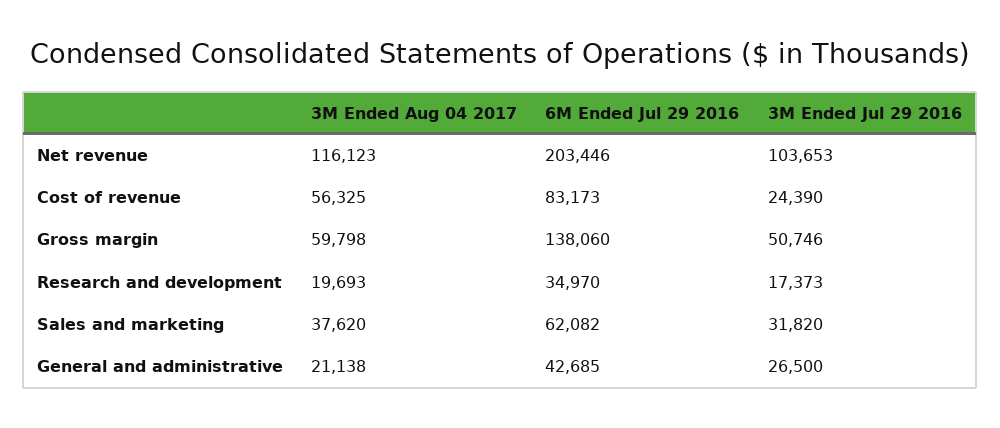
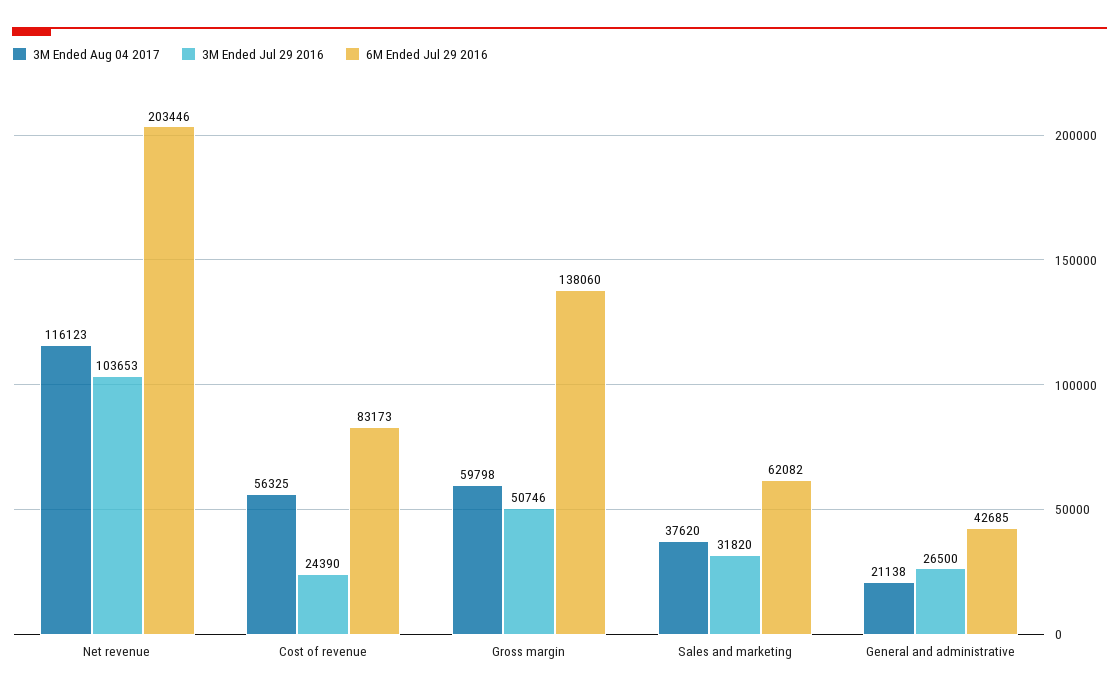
  {
    "3M Ended Aug 04 2017": {
      "Net revenue": 116123,
      "Cost of revenue": 56325,
      "Gross margin": 59798,
-     "Research and development": 19693,
      "Sales and marketing": 37620,
      "General and administrative": 21138
    },
    "6M Ended Jul 29 2016": {
      "Net revenue": 203446,
      "Cost of revenue": 83173,
      "Gross margin": 138060,
-     "Research and development": 34970,
      "Sales and marketing": 62082,
      "General and administrative": 42685
    },
    "3M Ended Jul 29 2016": {
      "Net revenue": 103653,
      "Cost of revenue": 24390,
      "Gross margin": 50746,
-     "Research and development": 17373,
      "Sales and marketing": 31820,
      "General and administrative": 26500
    }
  }

